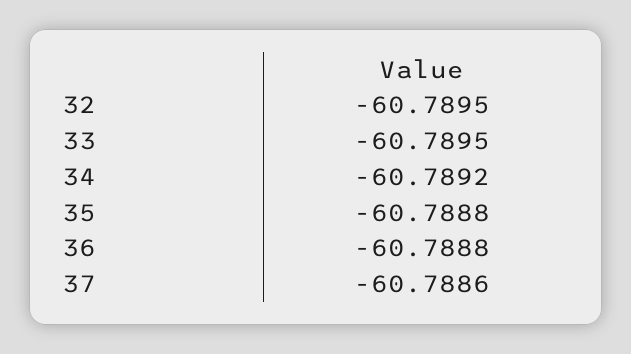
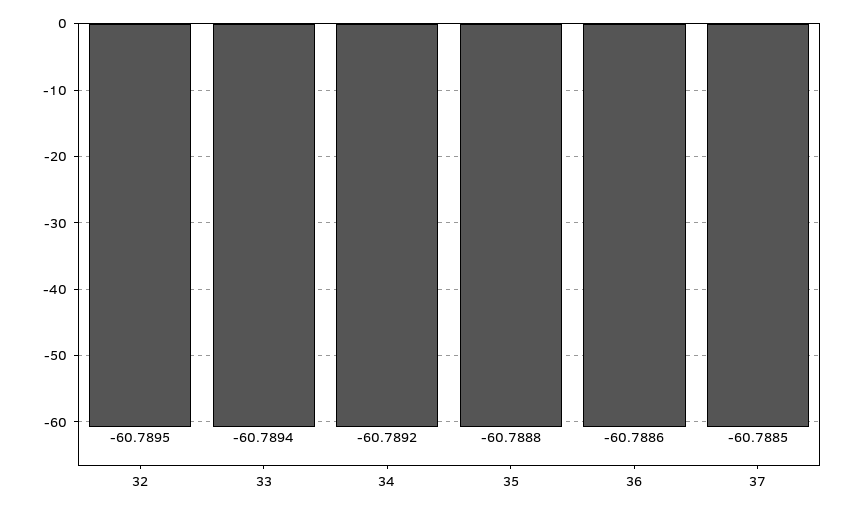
  {
    "32": -60.7895,
-   "33": -60.7895,
+   "33": -60.7894,
    "34": -60.7892,
    "35": -60.7888,
-   "36": -60.7888,
+   "36": -60.7886,
-   "37": -60.7886
+   "37": -60.7885
  }

